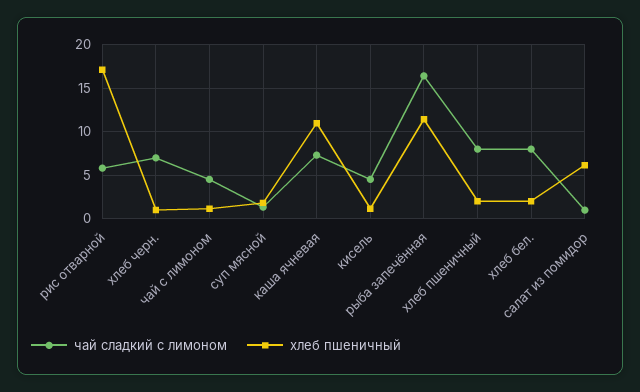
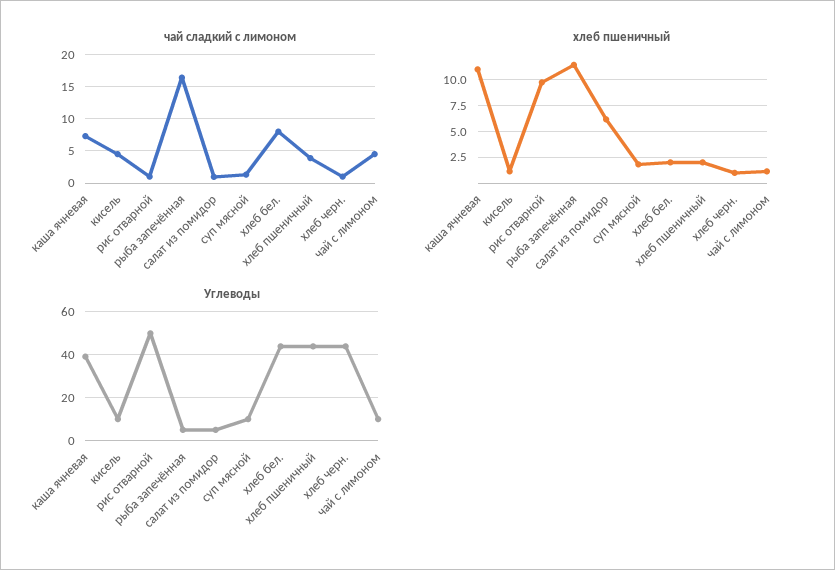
  {
    "чай сладкий с лимоном": {
-     "рис отварной": 6,
+     "рис отварной": 1,
-     "хлеб черн.": 7,
+     "хлеб черн.": 1,
      "чай с лимоном": 5,
      "суп мясной": 1,
      "каша ячневая": 7,
      "кисель": 5,
      "рыба запечённая": 16,
-     "хлеб пшеничный": 8,
+     "хлеб пшеничный": 4,
      "хлеб бел.": 8,
      "салат из помидор": 1
    },
    "хлеб пшеничный": {
-     "рис отварной": 17,
+     "рис отварной": 10,
      "хлеб черн.": 1,
      "чай с лимоном": 1,
      "суп мясной": 2,
      "каша ячневая": 11,
      "кисель": 1,
      "рыба запечённая": 11,
      "хлеб пшеничный": 2,
      "хлеб бел.": 2,
      "салат из помидор": 6
-   }
+   },
+   "Углеводы": {
+     "каша ячневая": 40,
+     "кисель": 10,
+     "рис отварной": 50,
+     "рыба запечённая": 5,
+     "салат из помидор": 5,
+     "суп мясной": 10,
+     "хлеб бел.": 45,
+     "хлеб пшеничный": 45,
+     "хлеб черн.": 45,
+     "чай с лимоном": 10
+   }
  }

